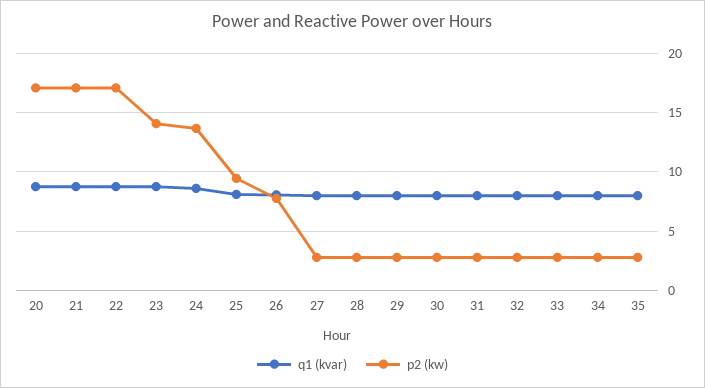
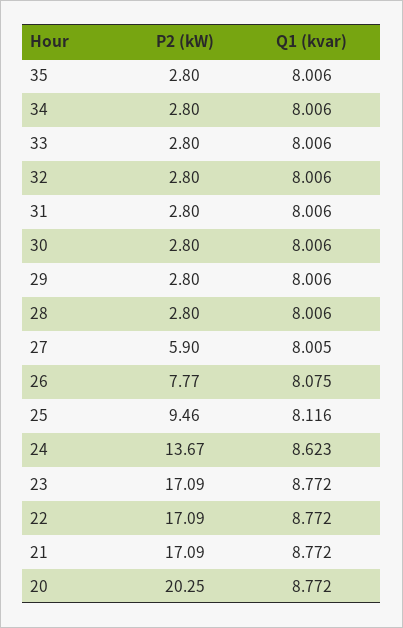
  {
    "q1 (kvar)": {
      "20": 8.772,
      "21": 8.772,
      "22": 8.772,
      "23": 8.772,
      "24": 8.623,
      "25": 8.116,
      "26": 8.075,
      "27": 8.005,
      "28": 8.006,
      "29": 8.006,
      "30": 8.006,
      "31": 8.006,
      "32": 8.006,
      "33": 8.006,
      "34": 8.006,
      "35": 8.006
    },
    "p2 (kw)": {
-     "20": 17,
+     "20": 20.25,
      "21": 17.09,
      "22": 17.09,
-     "23": 14,
+     "23": 17.09,
      "24": 13.67,
      "25": 9.46,
      "26": 7.77,
-     "27": 3,
+     "27": 5.9,
      "28": 2.8,
      "29": 2.8,
      "30": 2.8,
      "31": 2.8,
      "32": 2.8,
      "33": 2.8,
      "34": 2.8,
      "35": 2.8
    }
  }

